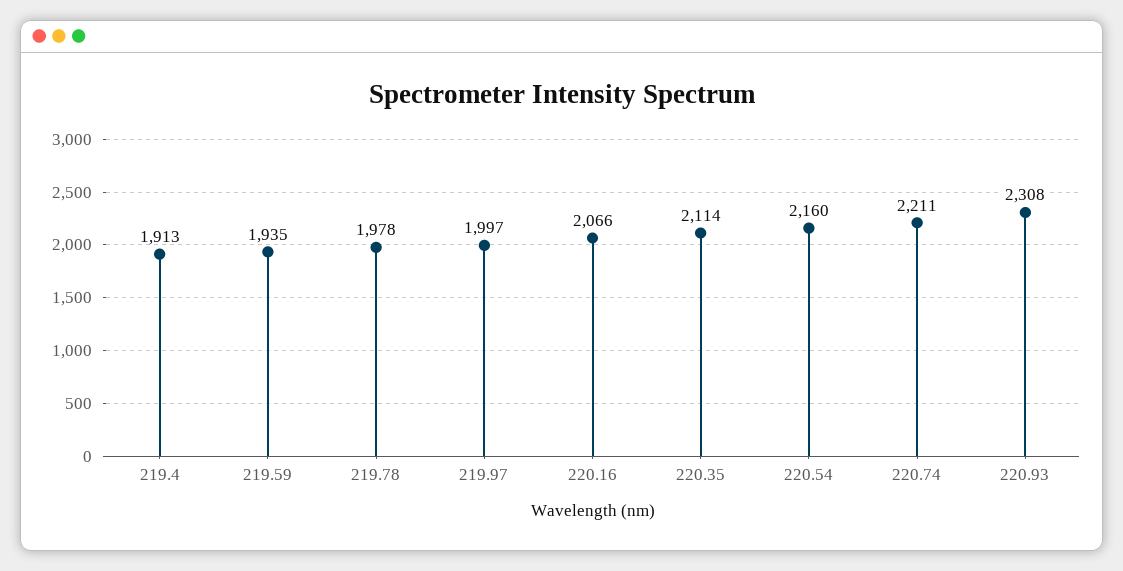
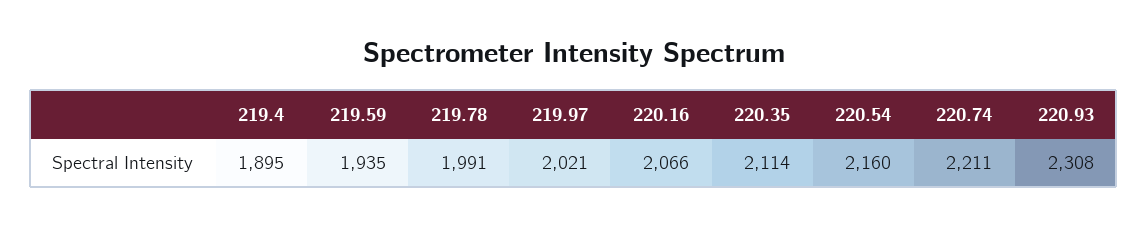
  {
-   "219.4": 1913,
+   "219.4": 1895,
    "219.59": 1935,
-   "219.78": 1978,
+   "219.78": 1991,
-   "219.97": 1997,
+   "219.97": 2021,
    "220.16": 2066,
    "220.35": 2114,
    "220.54": 2160,
    "220.74": 2211,
    "220.93": 2308
  }

